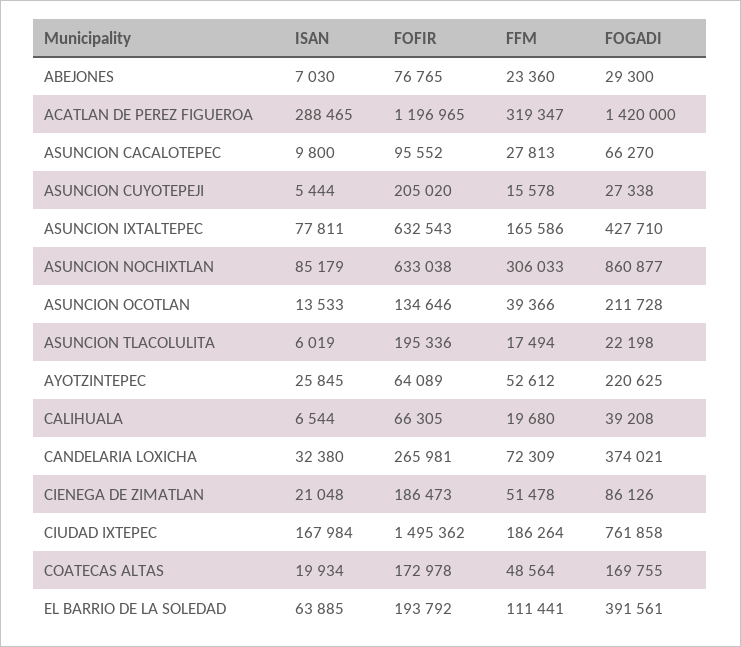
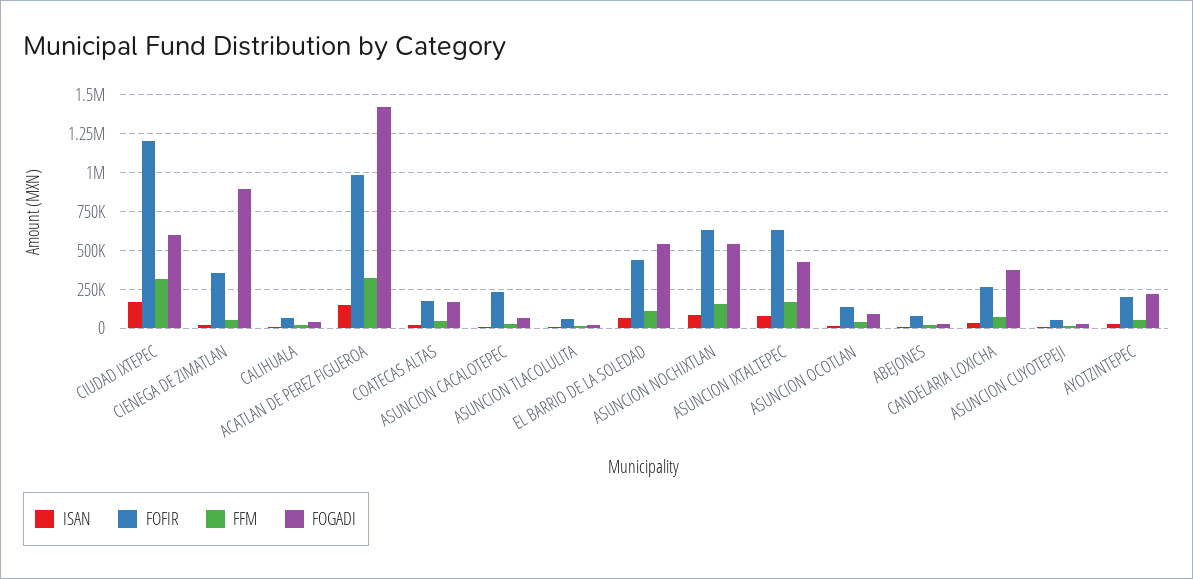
  {
    "ISAN": {
      "ABEJONES": 7030,
-     "ACATLAN DE PEREZ FIGUEROA": 288465,
+     "ACATLAN DE PEREZ FIGUEROA": 150000,
      "ASUNCION CACALOTEPEC": 9800,
      "ASUNCION CUYOTEPEJI": 5444,
      "ASUNCION IXTALTEPEC": 77811,
      "ASUNCION NOCHIXTLAN": 85179,
      "ASUNCION OCOTLAN": 13533,
      "ASUNCION TLACOLULITA": 6019,
      "AYOTZINTEPEC": 25845,
      "CALIHUALA": 6544,
      "CANDELARIA LOXICHA": 32380,
      "CIENEGA DE ZIMATLAN": 21048,
      "CIUDAD IXTEPEC": 167984,
      "COATECAS ALTAS": 19934,
      "EL BARRIO DE LA SOLEDAD": 63885
    },
    "FOFIR": {
      "ABEJONES": 76765,
-     "ACATLAN DE PEREZ FIGUEROA": 1196965,
+     "ACATLAN DE PEREZ FIGUEROA": 1000000,
-     "ASUNCION CACALOTEPEC": 95552,
+     "ASUNCION CACALOTEPEC": 250000,
-     "ASUNCION CUYOTEPEJI": 205020,
+     "ASUNCION CUYOTEPEJI": 50000,
      "ASUNCION IXTALTEPEC": 632543,
      "ASUNCION NOCHIXTLAN": 633038,
      "ASUNCION OCOTLAN": 134646,
-     "ASUNCION TLACOLULITA": 195336,
+     "ASUNCION TLACOLULITA": 50000,
-     "AYOTZINTEPEC": 64089,
+     "AYOTZINTEPEC": 200000,
      "CALIHUALA": 66305,
      "CANDELARIA LOXICHA": 265981,
-     "CIENEGA DE ZIMATLAN": 186473,
+     "CIENEGA DE ZIMATLAN": 350000,
-     "CIUDAD IXTEPEC": 1495362,
+     "CIUDAD IXTEPEC": 1200000,
      "COATECAS ALTAS": 172978,
-     "EL BARRIO DE LA SOLEDAD": 193792
+     "EL BARRIO DE LA SOLEDAD": 450000
    },
    "FFM": {
      "ABEJONES": 23360,
      "ACATLAN DE PEREZ FIGUEROA": 319347,
      "ASUNCION CACALOTEPEC": 27813,
      "ASUNCION CUYOTEPEJI": 15578,
      "ASUNCION IXTALTEPEC": 165586,
-     "ASUNCION NOCHIXTLAN": 306033,
+     "ASUNCION NOCHIXTLAN": 150000,
      "ASUNCION OCOTLAN": 39366,
      "ASUNCION TLACOLULITA": 17494,
      "AYOTZINTEPEC": 52612,
      "CALIHUALA": 19680,
      "CANDELARIA LOXICHA": 72309,
      "CIENEGA DE ZIMATLAN": 51478,
-     "CIUDAD IXTEPEC": 186264,
+     "CIUDAD IXTEPEC": 300000,
      "COATECAS ALTAS": 48564,
      "EL BARRIO DE LA SOLEDAD": 111441
    },
    "FOGADI": {
      "ABEJONES": 29300,
      "ACATLAN DE PEREZ FIGUEROA": 1420000,
      "ASUNCION CACALOTEPEC": 66270,
      "ASUNCION CUYOTEPEJI": 27338,
      "ASUNCION IXTALTEPEC": 427710,
-     "ASUNCION NOCHIXTLAN": 860877,
+     "ASUNCION NOCHIXTLAN": 550000,
-     "ASUNCION OCOTLAN": 211728,
+     "ASUNCION OCOTLAN": 100000,
      "ASUNCION TLACOLULITA": 22198,
      "AYOTZINTEPEC": 220625,
      "CALIHUALA": 39208,
      "CANDELARIA LOXICHA": 374021,
-     "CIENEGA DE ZIMATLAN": 86126,
+     "CIENEGA DE ZIMATLAN": 900000,
-     "CIUDAD IXTEPEC": 761858,
+     "CIUDAD IXTEPEC": 600000,
      "COATECAS ALTAS": 169755,
-     "EL BARRIO DE LA SOLEDAD": 391561
+     "EL BARRIO DE LA SOLEDAD": 550000
    }
  }

